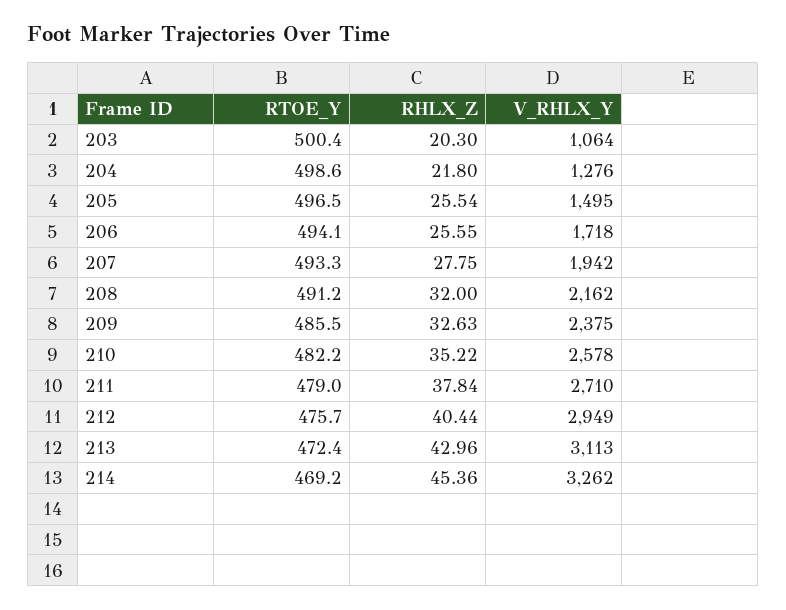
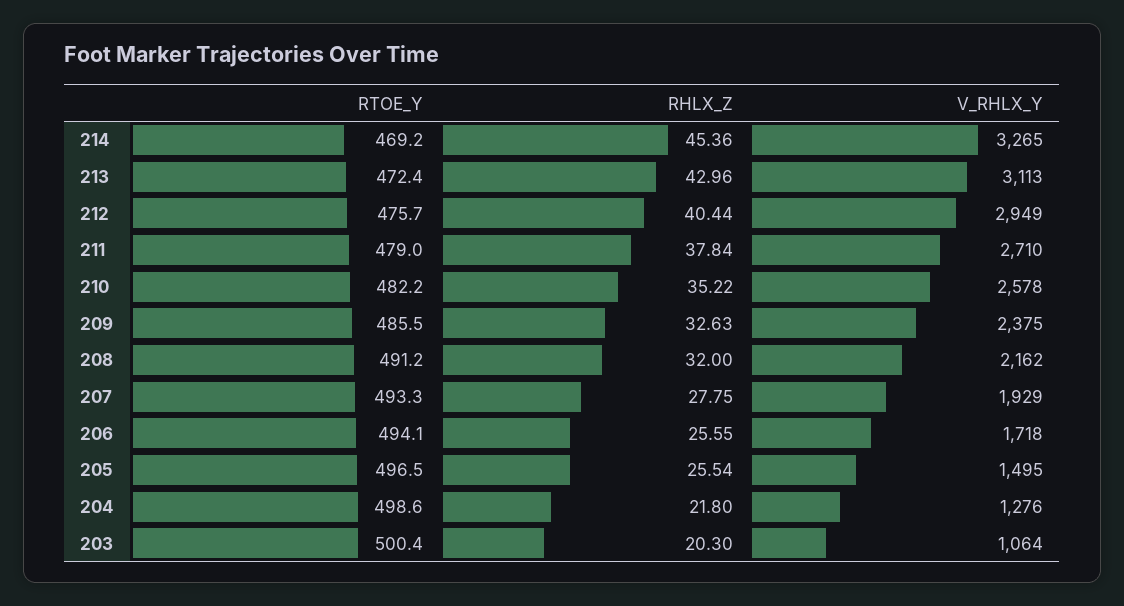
  {
    "RTOE_Y": {
      "203": 500.4,
      "204": 498.6,
      "205": 496.5,
      "206": 494.1,
      "207": 493.3,
      "208": 491.2,
      "209": 485.5,
      "210": 482.2,
      "211": 479,
      "212": 475.7,
      "213": 472.4,
      "214": 469.2
    },
    "RHLX_Z": {
      "203": 20.3,
      "204": 21.8,
      "205": 25.54,
      "206": 25.55,
      "207": 27.75,
      "208": 32,
      "209": 32.63,
      "210": 35.22,
      "211": 37.84,
      "212": 40.44,
      "213": 42.96,
      "214": 45.36
    },
    "V_RHLX_Y": {
      "203": 1064,
      "204": 1276,
      "205": 1495,
      "206": 1718,
-     "207": 1942,
+     "207": 1929,
      "208": 2162,
      "209": 2375,
      "210": 2578,
      "211": 2710,
      "212": 2949,
      "213": 3113,
-     "214": 3262
+     "214": 3265
    }
  }

